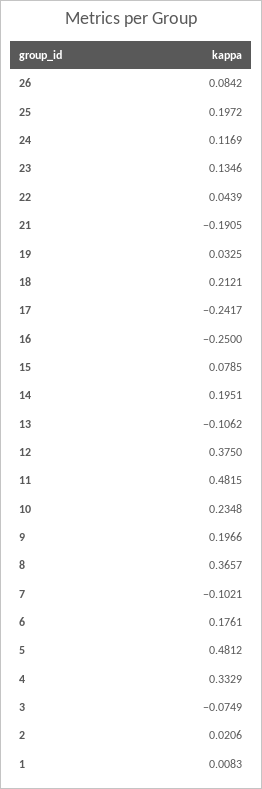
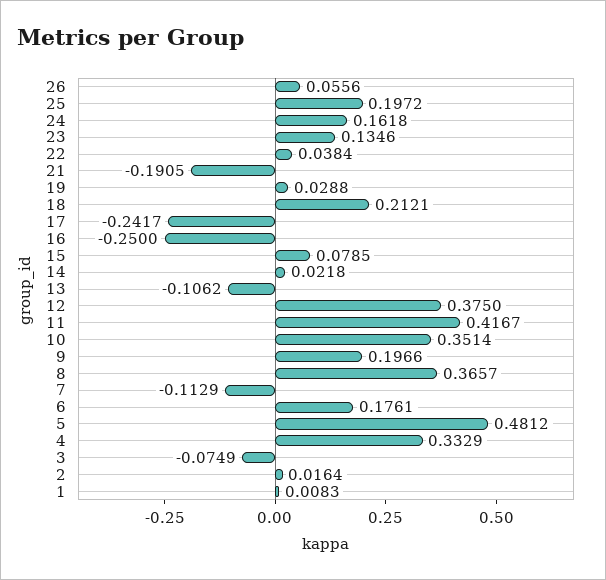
  {
-   "26": 0.0842,
+   "26": 0.0556,
    "25": 0.1972,
-   "24": 0.1169,
+   "24": 0.1618,
    "23": 0.1346,
-   "22": 0.0439,
+   "22": 0.0384,
    "21": -0.1905,
-   "19": 0.0325,
+   "19": 0.0288,
    "18": 0.2121,
    "17": -0.2417,
    "16": -0.25,
    "15": 0.0785,
-   "14": 0.1951,
+   "14": 0.0218,
    "13": -0.1062,
    "12": 0.375,
-   "11": 0.4815,
+   "11": 0.4167,
-   "10": 0.2348,
+   "10": 0.3514,
    "9": 0.1966,
    "8": 0.3657,
-   "7": -0.1021,
+   "7": -0.1129,
    "6": 0.1761,
    "5": 0.4812,
    "4": 0.3329,
    "3": -0.0749,
-   "2": 0.0206,
+   "2": 0.0164,
    "1": 0.0083
  }

